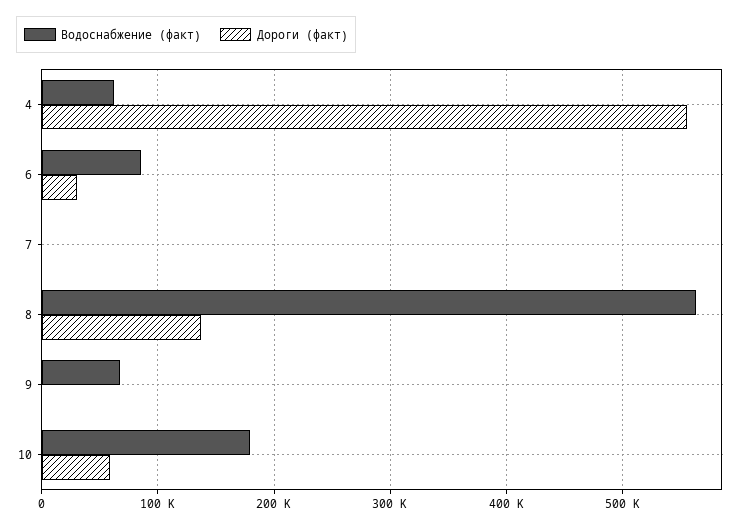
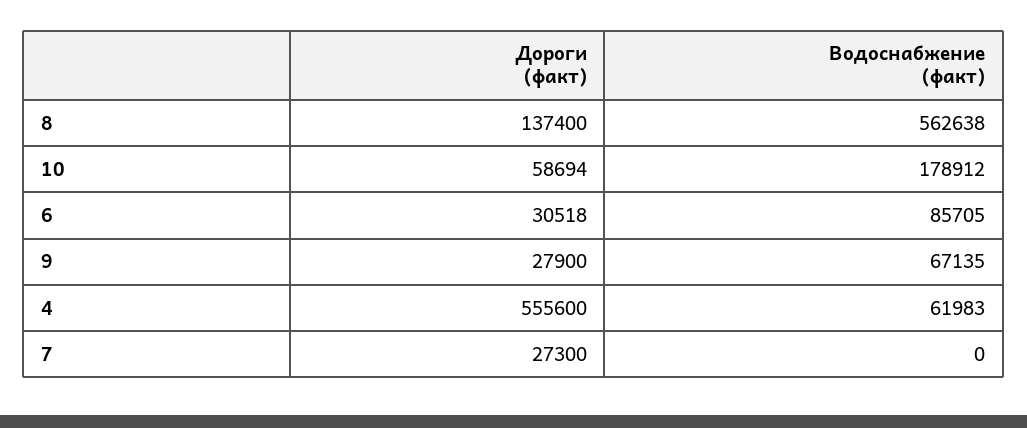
  {
    "Водоснабжение (факт)": {
      "4": 61983,
      "6": 85705,
      "7": 0,
      "8": 562638,
      "9": 67135,
      "10": 178912
    },
    "Дороги (факт)": {
      "4": 555600,
      "6": 30518,
-     "7": 0,
+     "7": 27300,
      "8": 137400,
-     "9": 0,
+     "9": 27900,
      "10": 58694
    }
  }

